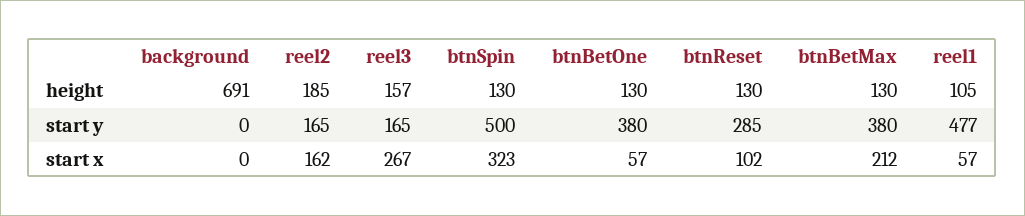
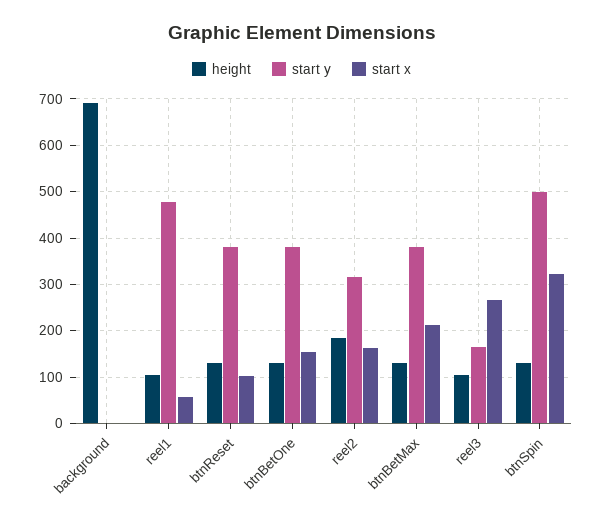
  {
    "height": {
      "background": 691,
      "reel2": 185,
-     "reel3": 157,
+     "reel3": 100,
      "btnSpin": 130,
      "btnBetOne": 130,
      "btnReset": 130,
      "btnBetMax": 130,
      "reel1": 105
    },
    "start y": {
      "background": 0,
-     "reel2": 165,
+     "reel2": 320,
      "reel3": 165,
      "btnSpin": 500,
      "btnBetOne": 380,
-     "btnReset": 285,
+     "btnReset": 380,
      "btnBetMax": 380,
      "reel1": 477
    },
    "start x": {
      "background": 0,
      "reel2": 162,
      "reel3": 267,
      "btnSpin": 323,
-     "btnBetOne": 57,
+     "btnBetOne": 160,
      "btnReset": 102,
      "btnBetMax": 212,
      "reel1": 57
    }
  }

